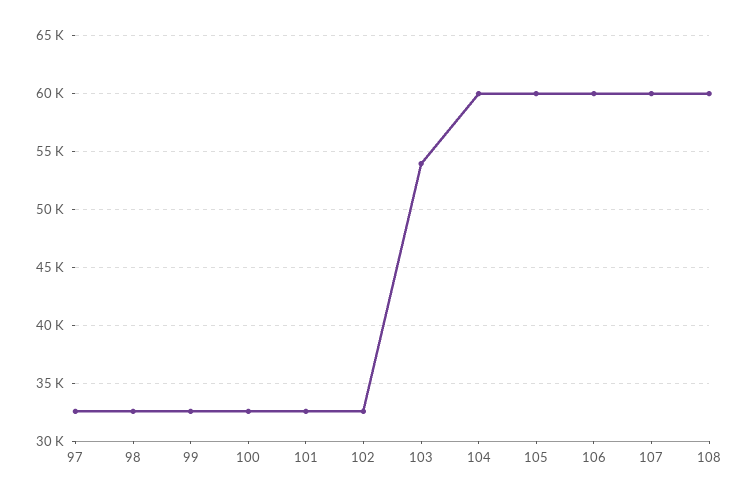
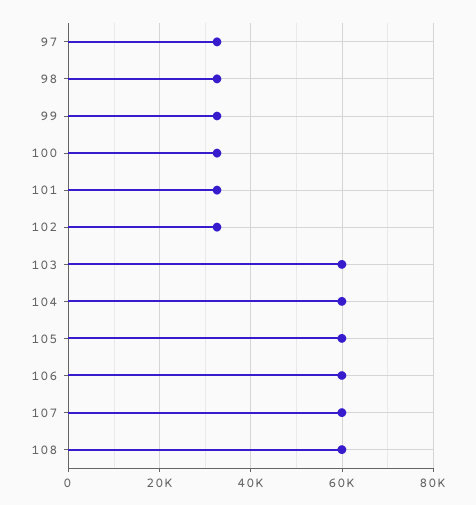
  {
    "97": 33000,
    "98": 33000,
    "99": 33000,
    "100": 33000,
    "101": 33000,
    "102": 33000,
-   "103": 54000,
+   "103": 60000,
    "104": 60000,
    "105": 60000,
    "106": 60000,
    "107": 60000,
    "108": 60000
  }

